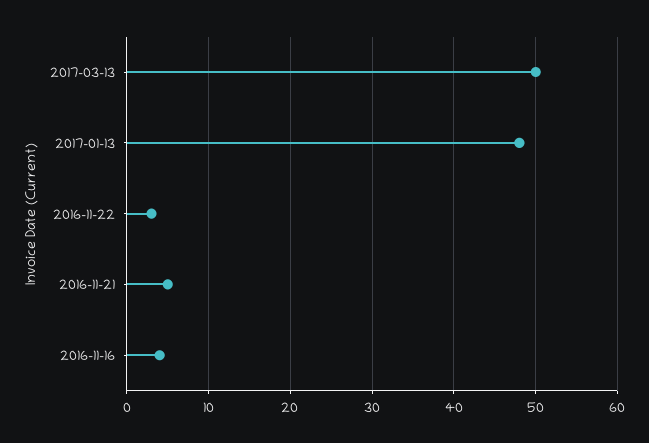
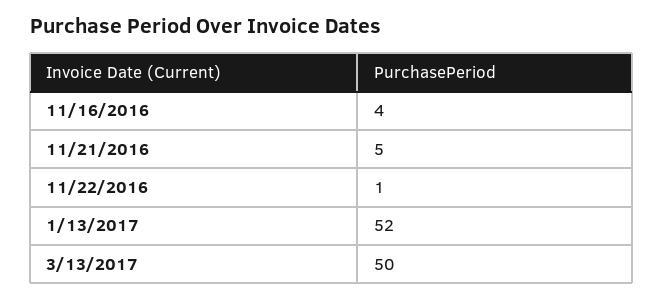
  {
    "2017-03-13": 50,
-   "2017-01-13": 48,
+   "2017-01-13": 52,
-   "2016-11-22": 3,
+   "2016-11-22": 1,
    "2016-11-21": 5,
    "2016-11-16": 4
  }

